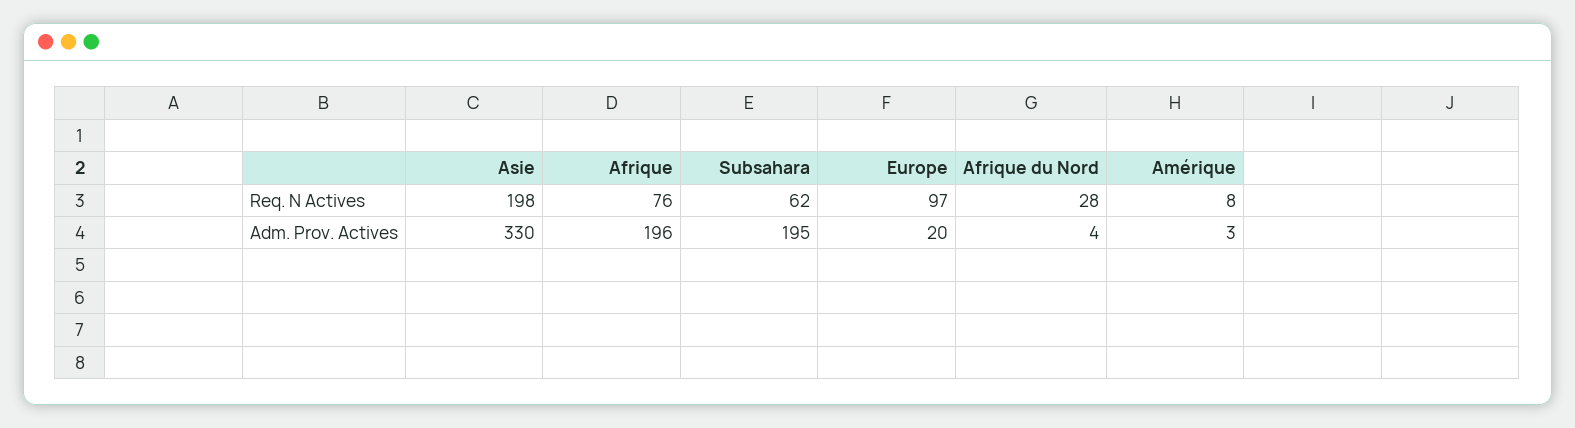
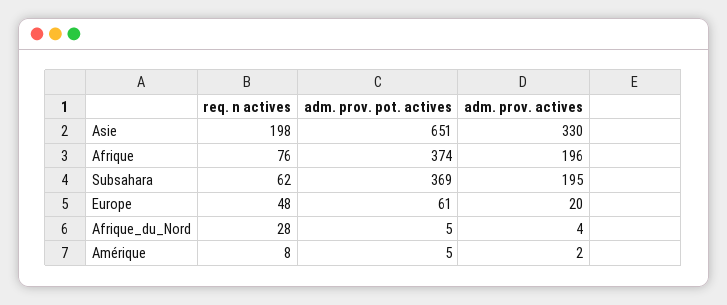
  {
    "Asie": {
      "Req. N Actives": 198,
-     "Adm. Prov. Actives": 330
+     "Adm. Prov. Actives": 330,
+     "adm. prov. pot. actives": 651
    },
    "Afrique": {
      "Req. N Actives": 76,
-     "Adm. Prov. Actives": 196
+     "Adm. Prov. Actives": 196,
+     "adm. prov. pot. actives": 374
    },
    "Subsahara": {
      "Req. N Actives": 62,
-     "Adm. Prov. Actives": 195
+     "Adm. Prov. Actives": 195,
+     "adm. prov. pot. actives": 369
    },
    "Europe": {
-     "Req. N Actives": 97,
+     "Req. N Actives": 48,
-     "Adm. Prov. Actives": 20
+     "Adm. Prov. Actives": 20,
+     "adm. prov. pot. actives": 61
    },
    "Afrique du Nord": {
      "Req. N Actives": 28,
-     "Adm. Prov. Actives": 4
+     "Adm. Prov. Actives": 4,
+     "adm. prov. pot. actives": 5
    },
    "Amérique": {
      "Req. N Actives": 8,
-     "Adm. Prov. Actives": 3
+     "Adm. Prov. Actives": 2,
+     "adm. prov. pot. actives": 5
    }
  }

